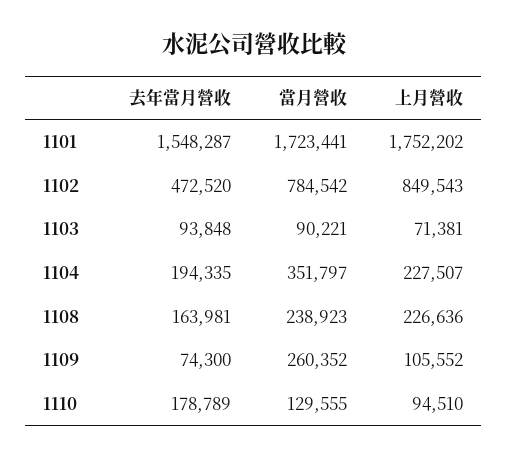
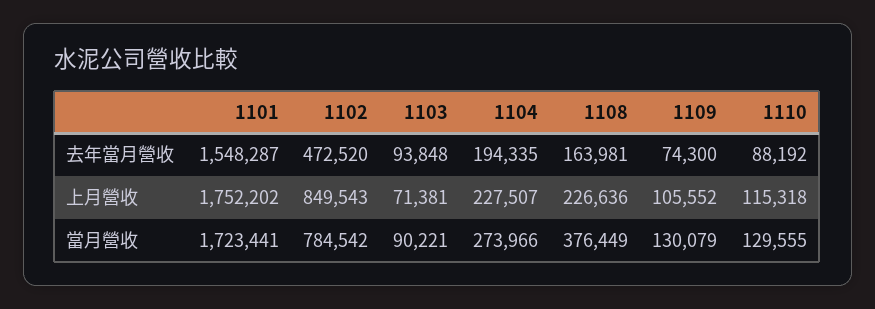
  {
    "去年當月營收": {
      "1101": 1548287,
      "1102": 472520,
      "1103": 93848,
      "1104": 194335,
      "1108": 163981,
      "1109": 74300,
-     "1110": 178789
+     "1110": 88192
    },
    "當月營收": {
      "1101": 1723441,
      "1102": 784542,
      "1103": 90221,
-     "1104": 351797,
+     "1104": 273966,
-     "1108": 238923,
+     "1108": 376449,
-     "1109": 260352,
+     "1109": 130079,
      "1110": 129555
    },
    "上月營收": {
      "1101": 1752202,
      "1102": 849543,
      "1103": 71381,
      "1104": 227507,
      "1108": 226636,
      "1109": 105552,
-     "1110": 94510
+     "1110": 115318
    }
  }

